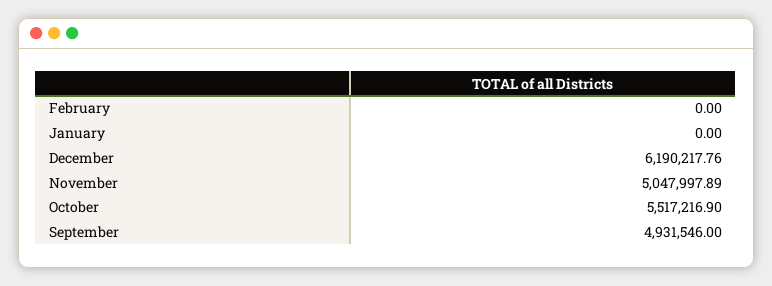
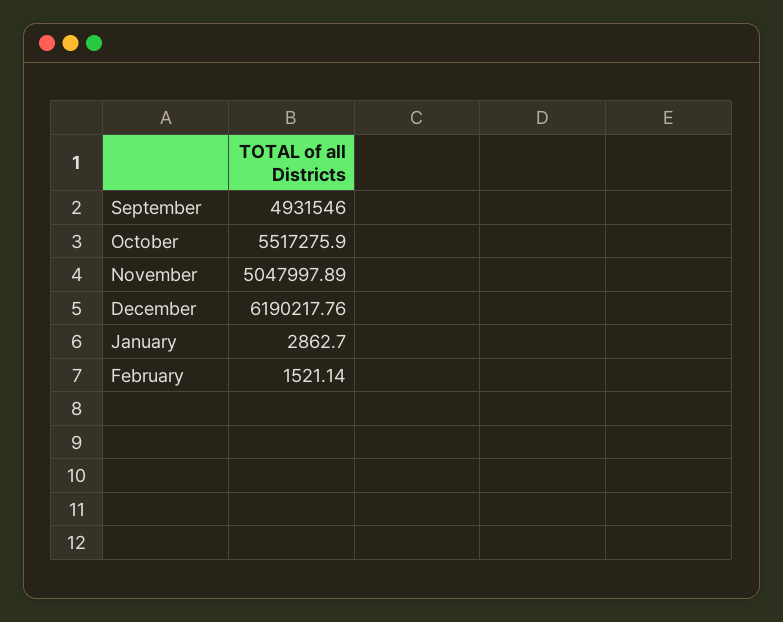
  {
-   "February": 0,
+   "February": 1521.14,
-   "January": 0,
+   "January": 2862.7,
    "December": 6190217.76,
    "November": 5047997.89,
-   "October": 5517216.9,
+   "October": 5517275.9,
    "September": 4931546
  }

